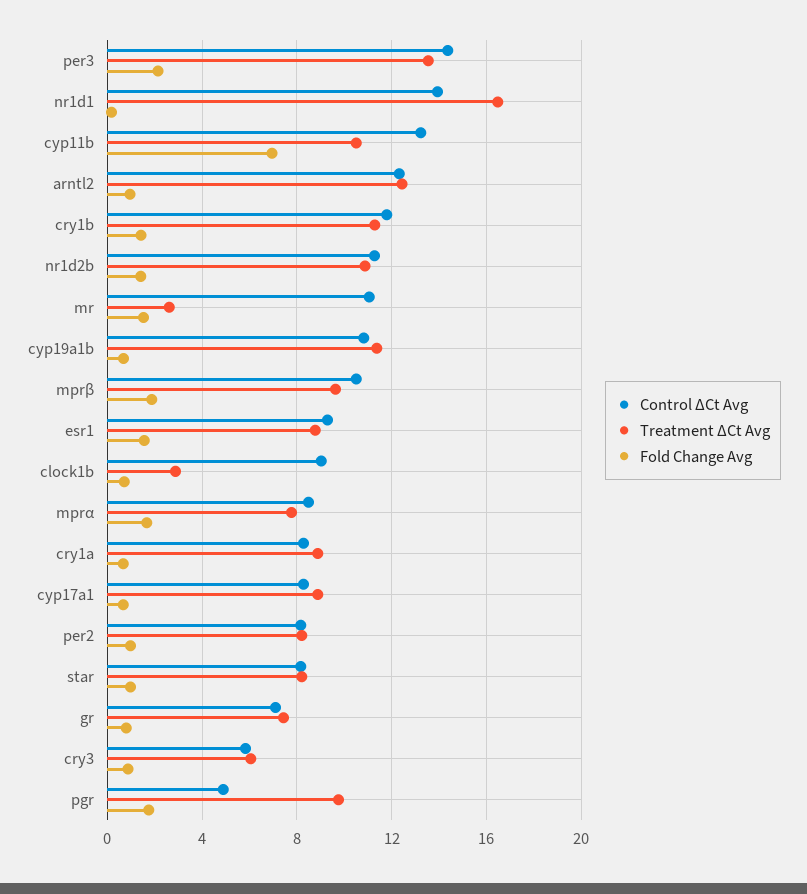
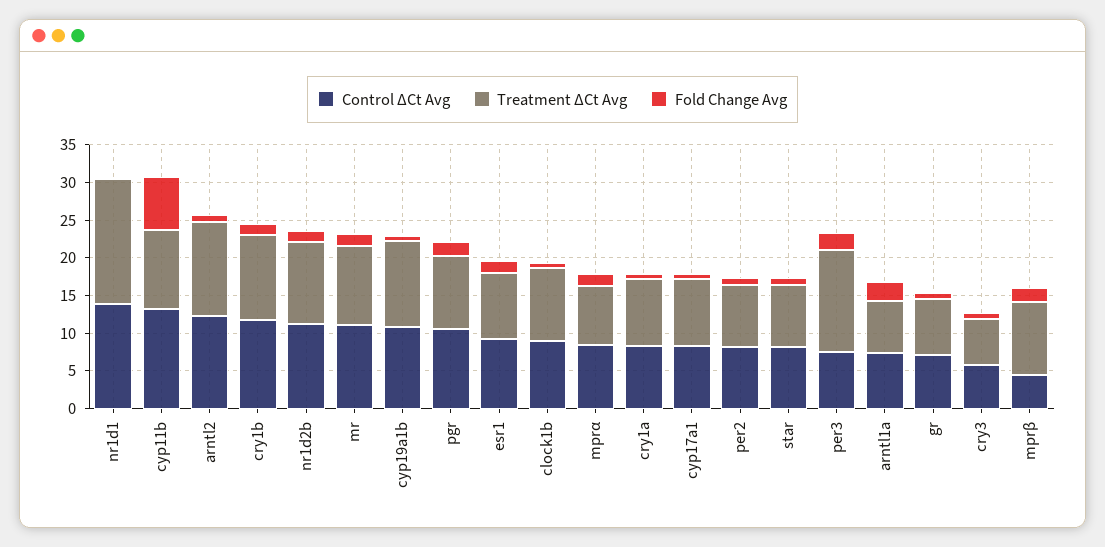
  {
    "Control ΔCt Avg": {
-     "per3": 14.5,
+     "per3": 7.5,
      "nr1d1": 14,
      "cyp11b": 13,
      "arntl2": 12.5,
      "cry1b": 12,
      "nr1d2b": 11.5,
      "mr": 11,
      "cyp19a1b": 11,
-     "mprβ": 10.5,
+     "mprβ": 5,
      "esr1": 9.5,
      "clock1b": 9,
      "mprα": 8.5,
      "cry1a": 8.5,
      "cyp17a1": 8.5,
      "per2": 8,
      "star": 8,
      "gr": 7,
      "cry3": 6,
-     "pgr": 5
+     "pgr": 10,
+     "arntl1a": 7.5
    },
    "Treatment ΔCt Avg": {
      "per3": 13.5,
      "nr1d1": 16.5,
      "cyp11b": 10.5,
      "arntl2": 12.5,
      "cry1b": 11.5,
      "nr1d2b": 11,
-     "mr": 2.5,
+     "mr": 10,
      "cyp19a1b": 11.5,
      "mprβ": 9.5,
      "esr1": 9,
-     "clock1b": 3,
+     "clock1b": 10,
      "mprα": 8,
      "cry1a": 9,
      "cyp17a1": 9,
      "per2": 8,
      "star": 8,
      "gr": 7.5,
      "cry3": 6,
-     "pgr": 10
+     "pgr": 10,
+     "arntl1a": 7.5
    },
    "Fold Change Avg": {
      "per3": 2,
      "nr1d1": 0,
      "cyp11b": 7,
      "arntl2": 1,
      "cry1b": 1.5,
      "nr1d2b": 1.5,
      "mr": 1.5,
      "cyp19a1b": 0.5,
      "mprβ": 2,
      "esr1": 1.5,
      "clock1b": 0.5,
      "mprα": 1.5,
      "cry1a": 0.5,
      "cyp17a1": 0.5,
      "per2": 1,
      "star": 1,
      "gr": 1,
      "cry3": 1,
-     "pgr": 1.5
+     "pgr": 1.5,
+     "arntl1a": 2.5
    }
  }

